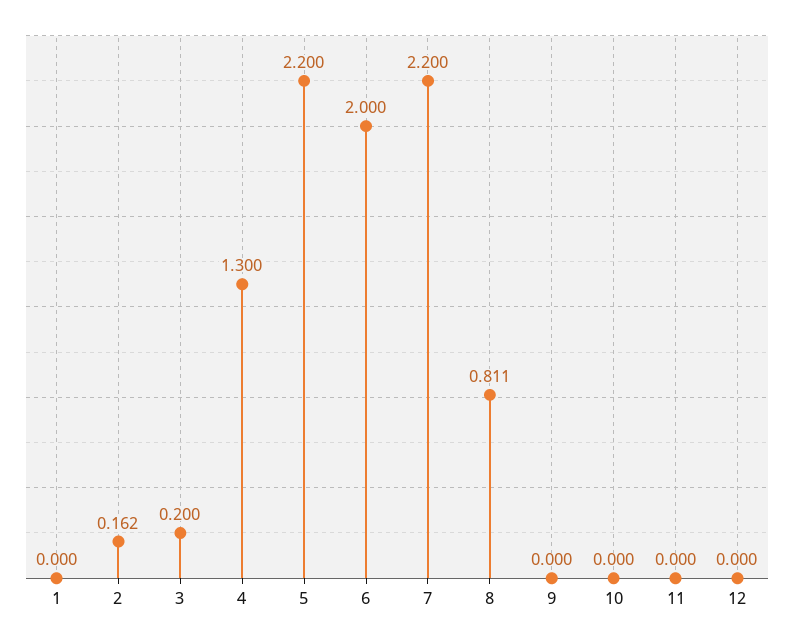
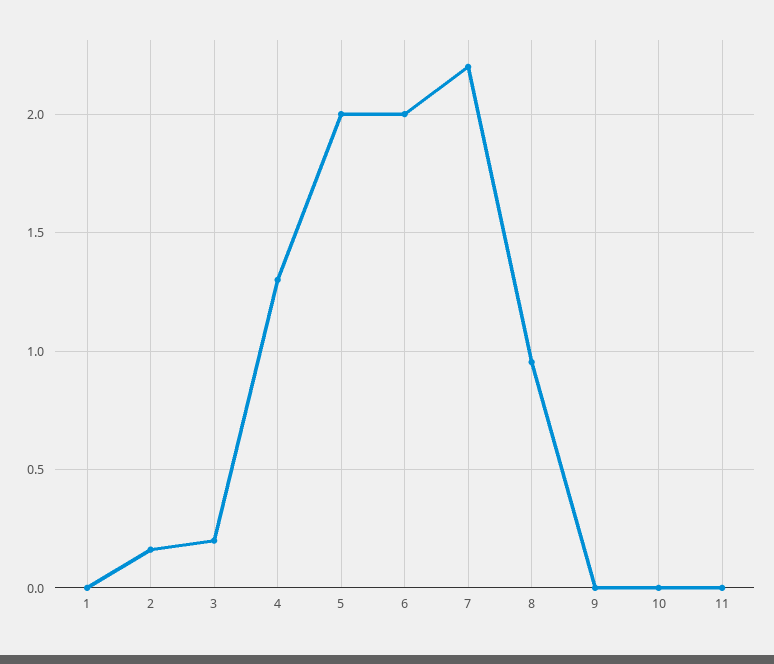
  {
    "1": 0,
    "2": 0.162,
    "3": 0.2,
    "4": 1.3,
-   "5": 2.2,
+   "5": 2,
    "6": 2,
    "7": 2.2,
-   "8": 0.811,
+   "8": 0.95,
    "9": 0,
    "10": 0,
-   "11": 0,
+   "11": 0
-   "12": 0
  }

